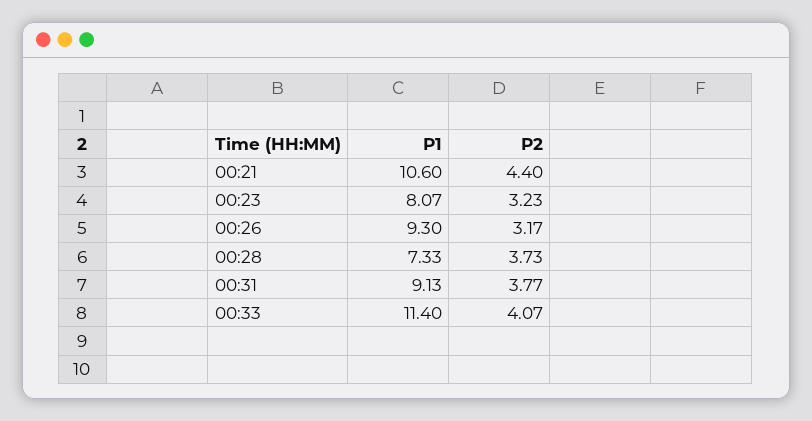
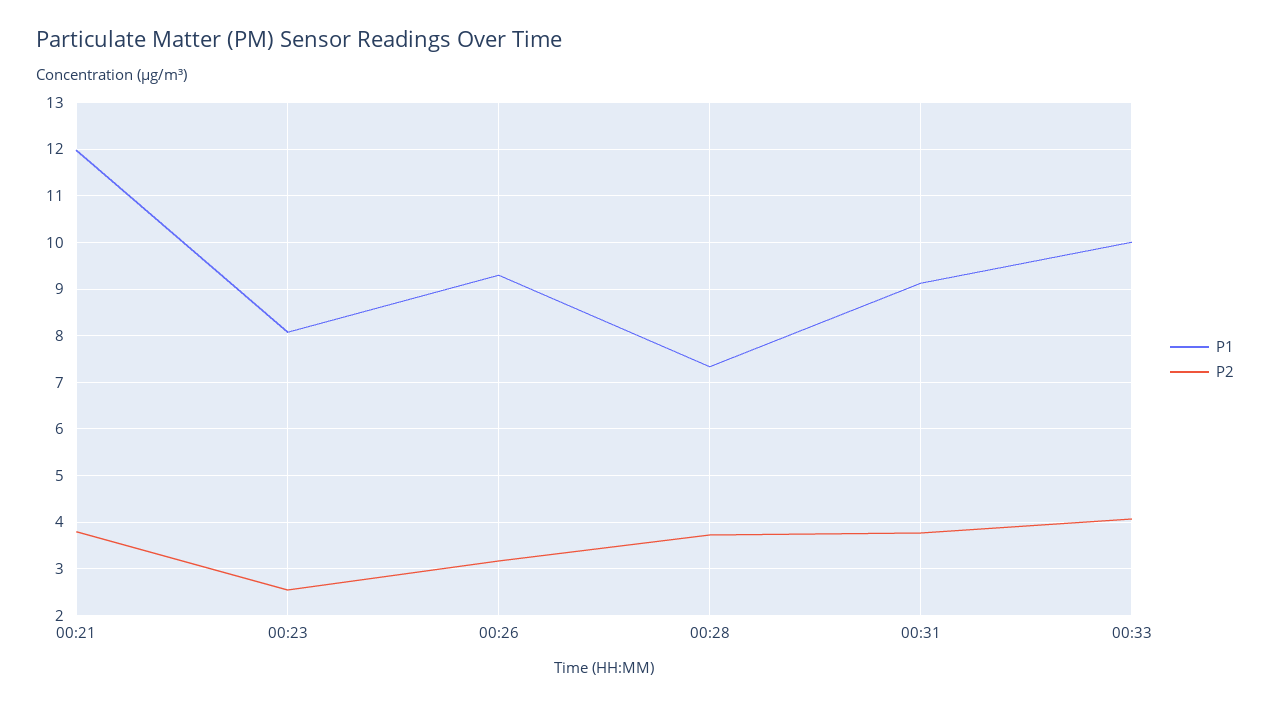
  {
    "P1": {
-     "00:21": 10.6,
+     "00:21": 12,
      "00:23": 8.07,
      "00:26": 9.3,
      "00:28": 7.33,
      "00:31": 9.13,
-     "00:33": 11.4
+     "00:33": 10
    },
    "P2": {
-     "00:21": 4.4,
+     "00:21": 3.8,
-     "00:23": 3.23,
+     "00:23": 2.6,
      "00:26": 3.17,
      "00:28": 3.73,
      "00:31": 3.77,
      "00:33": 4.07
    }
  }

